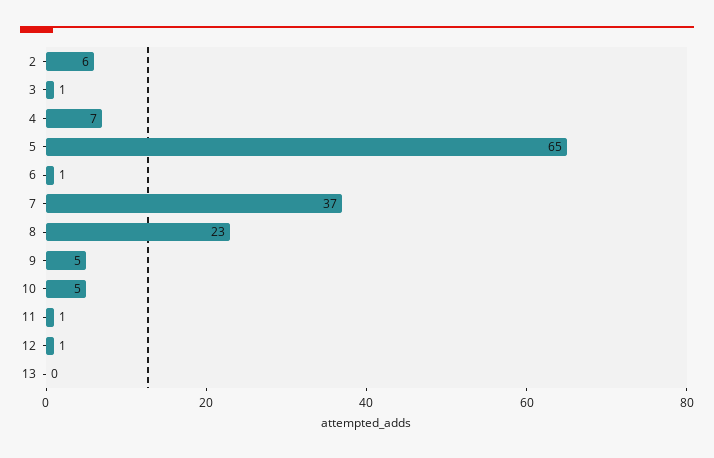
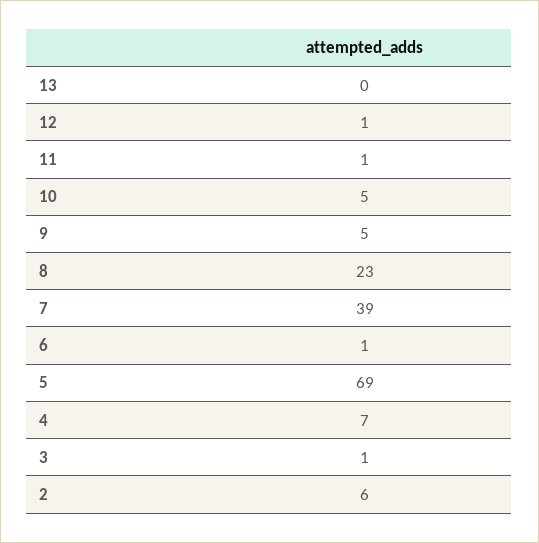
  {
    "2": 6,
    "3": 1,
    "4": 7,
-   "5": 65,
+   "5": 69,
    "6": 1,
-   "7": 37,
+   "7": 39,
    "8": 23,
    "9": 5,
    "10": 5,
    "11": 1,
    "12": 1,
    "13": 0
  }

